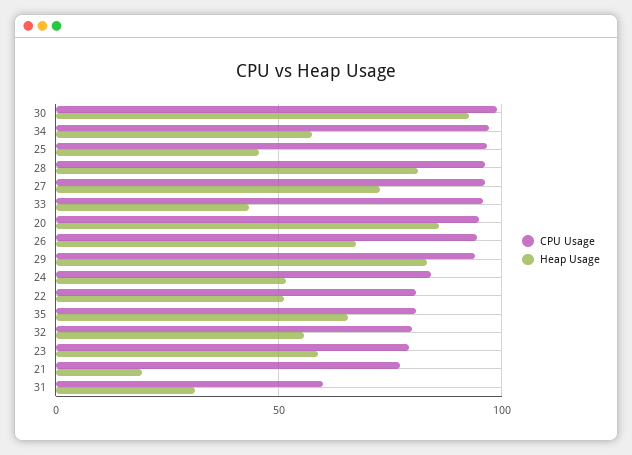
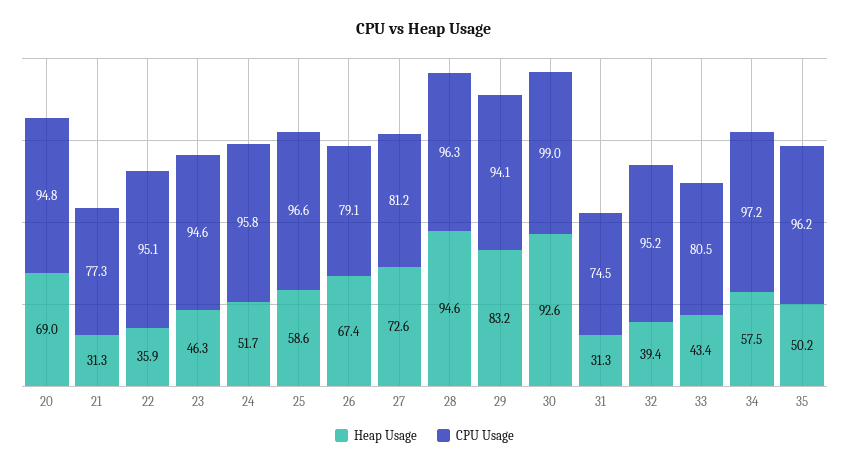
  {
    "CPU Usage": {
      "30": 99,
      "34": 97.2,
      "25": 96.6,
      "28": 96.3,
-     "27": 95,
+     "27": 81.2,
-     "33": 95,
+     "33": 80.5,
      "20": 94.8,
-     "26": 95,
+     "26": 79.1,
      "29": 94.1,
-     "24": 85,
+     "24": 95.8,
-     "22": 80,
+     "22": 95.1,
-     "35": 80,
+     "35": 96.2,
-     "32": 80,
+     "32": 95.2,
-     "23": 80,
+     "23": 94.6,
      "21": 77.3,
-     "31": 60
+     "31": 74.5
    },
    "Heap Usage": {
      "30": 92.6,
      "34": 57.5,
-     "25": 45,
+     "25": 58.6,
-     "28": 80,
+     "28": 94.6,
      "27": 72.6,
      "33": 43.4,
-     "20": 85,
+     "20": 69,
      "26": 67.4,
      "29": 83.2,
      "24": 51.7,
-     "22": 50,
+     "22": 35.9,
-     "35": 65,
+     "35": 50.2,
-     "32": 55,
+     "32": 39.4,
-     "23": 60,
+     "23": 46.3,
-     "21": 20,
+     "21": 31.3,
      "31": 31.3
    }
  }

